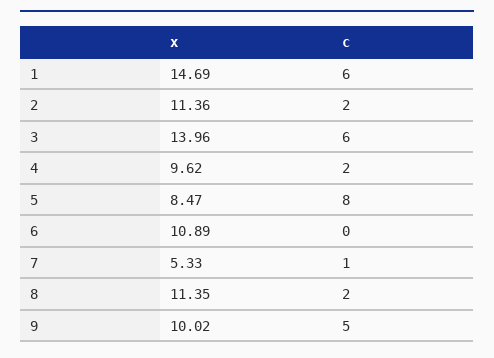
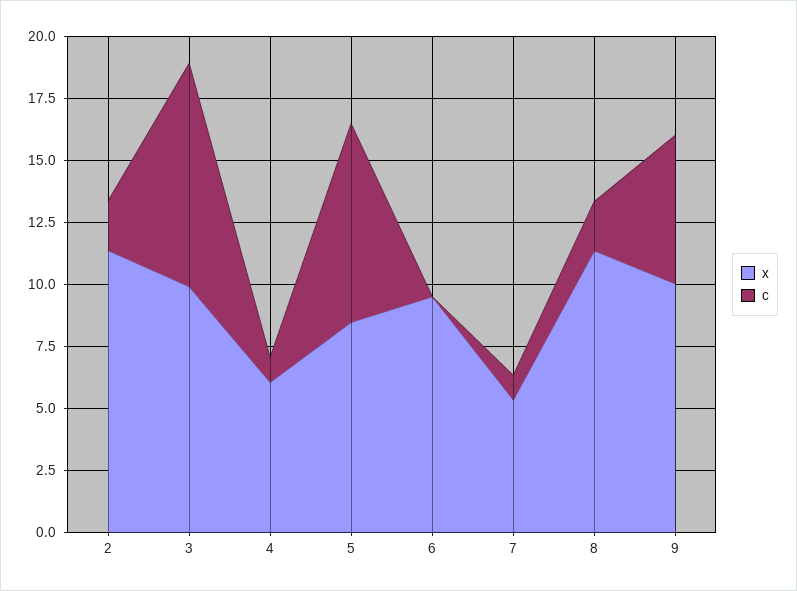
  {
    "x": {
-     "1": 14.69,
      "2": 11.36,
-     "3": 13.96,
+     "3": 10,
-     "4": 9.62,
+     "4": 6,
      "5": 8.47,
-     "6": 10.89,
+     "6": 9.5,
      "7": 5.33,
      "8": 11.35,
      "9": 10.02
    },
    "c": {
-     "1": 6,
      "2": 2,
-     "3": 6,
+     "3": 9,
-     "4": 2,
+     "4": 1,
      "5": 8,
      "6": 0,
      "7": 1,
      "8": 2,
-     "9": 5
+     "9": 6
    }
  }

